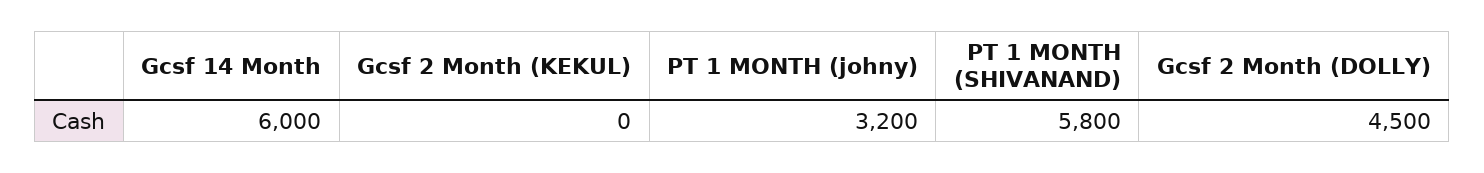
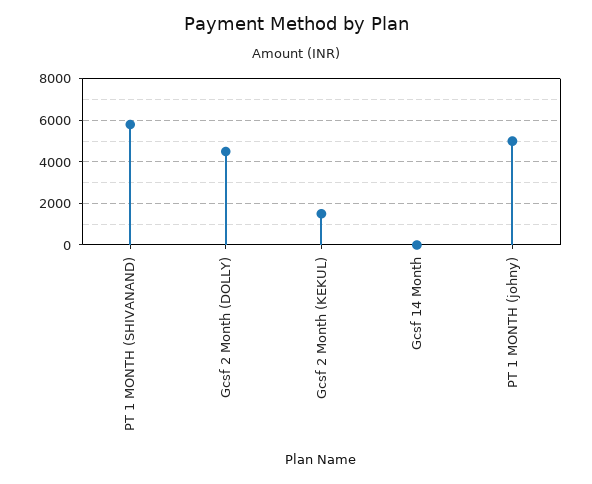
  {
-   "Gcsf 14 Month": 6000,
+   "Gcsf 14 Month": 0,
-   "Gcsf 2 Month (KEKUL)": 0,
+   "Gcsf 2 Month (KEKUL)": 1500,
-   "PT 1 MONTH (johny)": 3200,
+   "PT 1 MONTH (johny)": 5000,
    "PT 1 MONTH (SHIVANAND)": 5800,
    "Gcsf 2 Month (DOLLY)": 4500
  }

